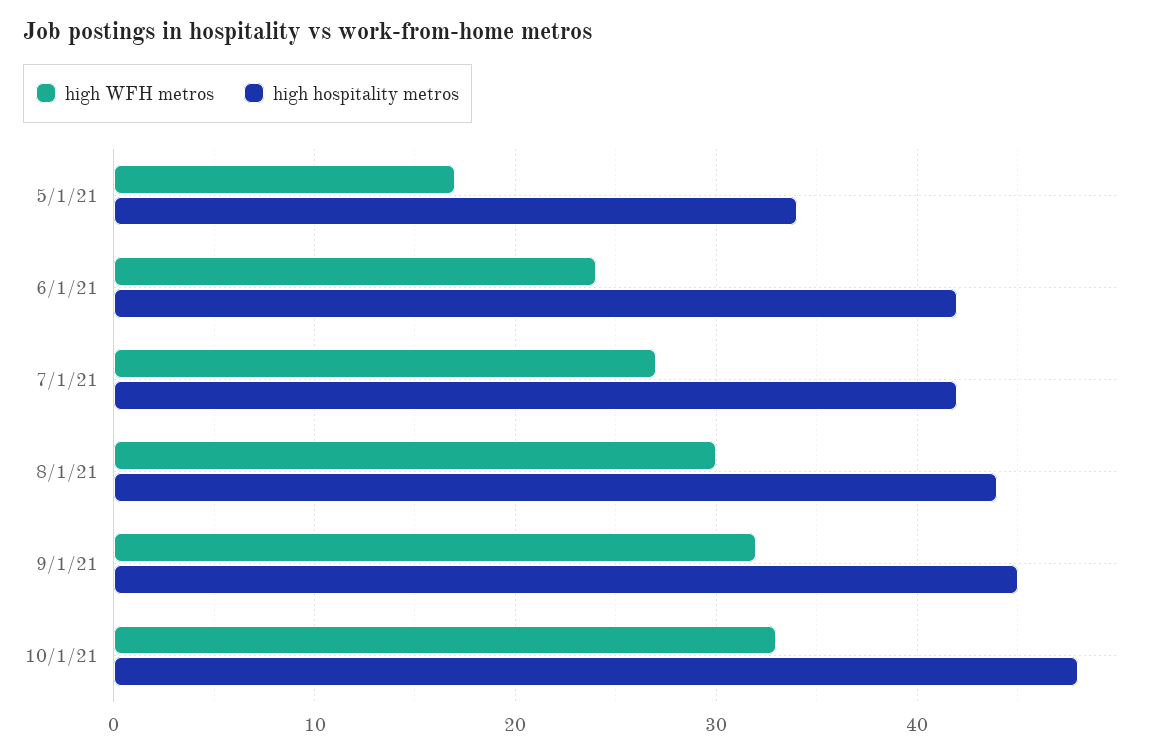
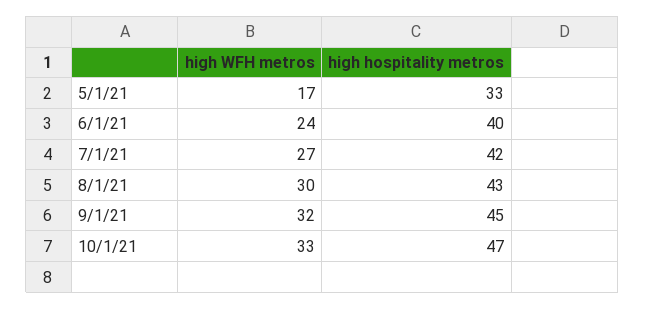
  {
    "high WFH metros": {
      "5/1/21": 17,
      "6/1/21": 24,
      "7/1/21": 27,
      "8/1/21": 30,
      "9/1/21": 32,
      "10/1/21": 33
    },
    "high hospitality metros": {
-     "5/1/21": 34,
+     "5/1/21": 33,
-     "6/1/21": 42,
+     "6/1/21": 40,
      "7/1/21": 42,
-     "8/1/21": 44,
+     "8/1/21": 43,
      "9/1/21": 45,
-     "10/1/21": 48
+     "10/1/21": 47
    }
  }

